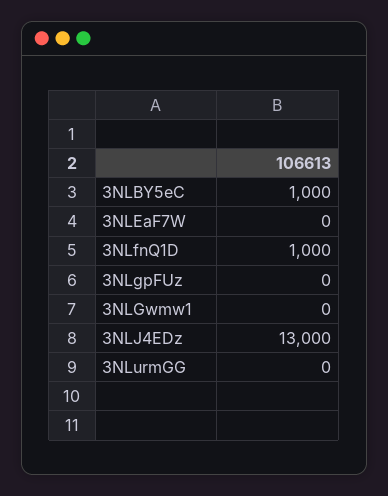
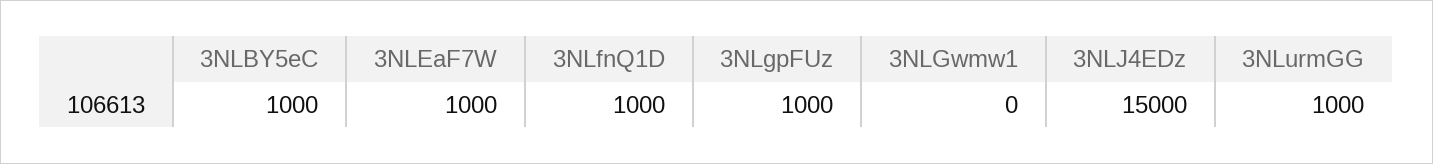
  {
    "3NLBY5eC": 1000,
-   "3NLEaF7W": 0,
+   "3NLEaF7W": 1000,
    "3NLfnQ1D": 1000,
-   "3NLgpFUz": 0,
+   "3NLgpFUz": 1000,
    "3NLGwmw1": 0,
-   "3NLJ4EDz": 13000,
+   "3NLJ4EDz": 15000,
-   "3NLurmGG": 0
+   "3NLurmGG": 1000
  }

